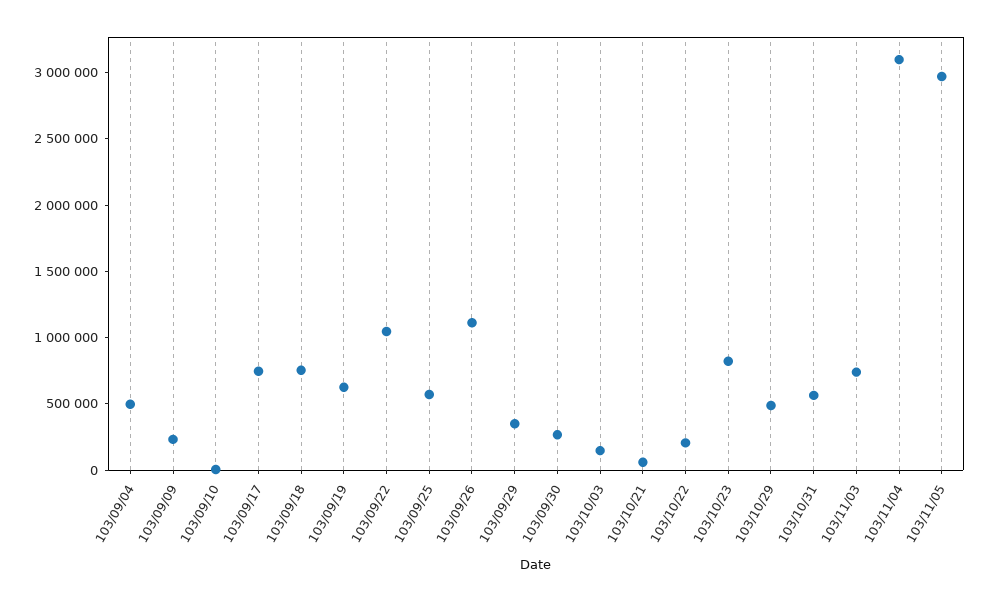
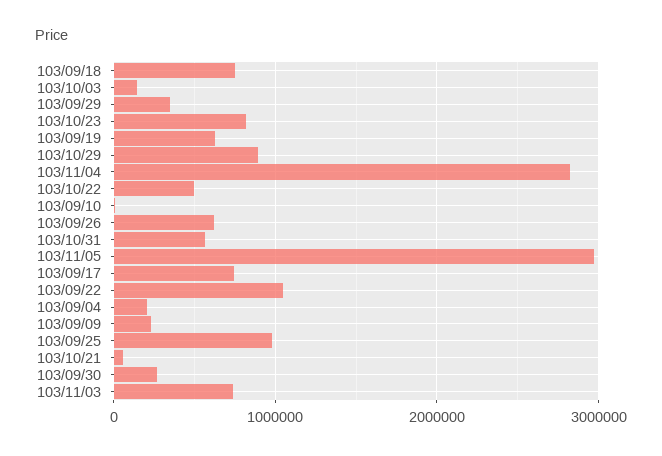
  {
-   "103/09/04": 500000,
+   "103/09/04": 200000,
    "103/09/09": 200000,
    "103/09/10": 0,
    "103/09/17": 700000,
    "103/09/18": 800000,
    "103/09/19": 600000,
    "103/09/22": 1000000,
-   "103/09/25": 600000,
+   "103/09/25": 1000000,
-   "103/09/26": 1100000,
+   "103/09/26": 600000,
    "103/09/29": 400000,
    "103/09/30": 300000,
    "103/10/03": 100000,
    "103/10/21": 100000,
-   "103/10/22": 200000,
+   "103/10/22": 500000,
    "103/10/23": 800000,
-   "103/10/29": 500000,
+   "103/10/29": 900000,
    "103/10/31": 600000,
    "103/11/03": 700000,
-   "103/11/04": 3100000,
+   "103/11/04": 2800000,
    "103/11/05": 3000000
  }

